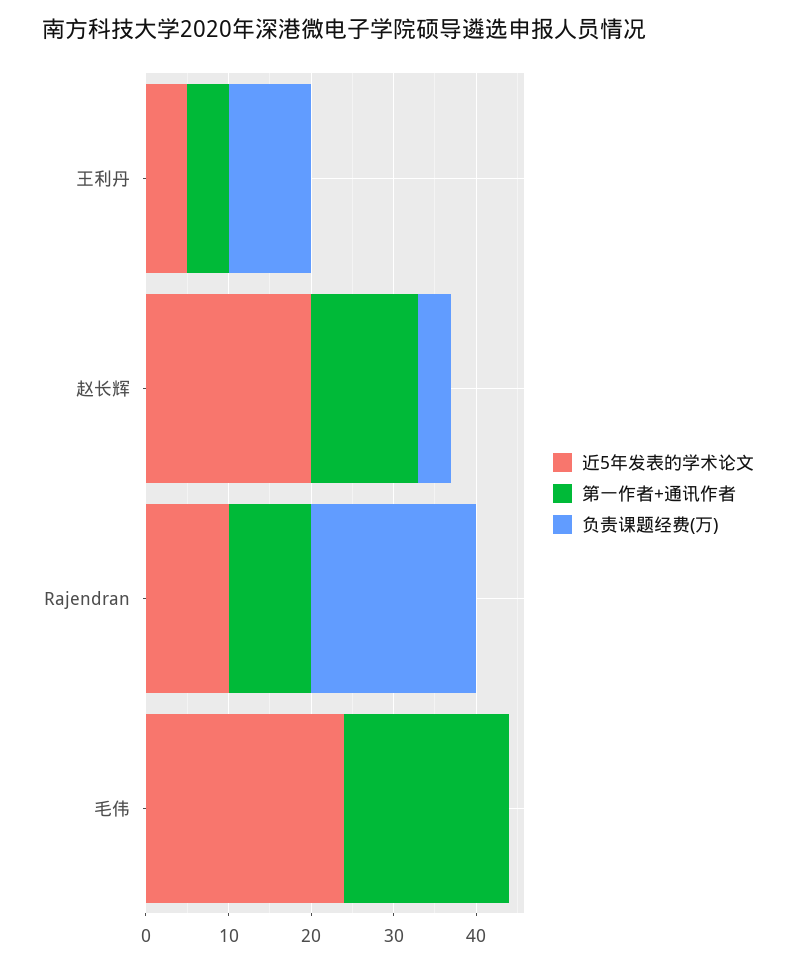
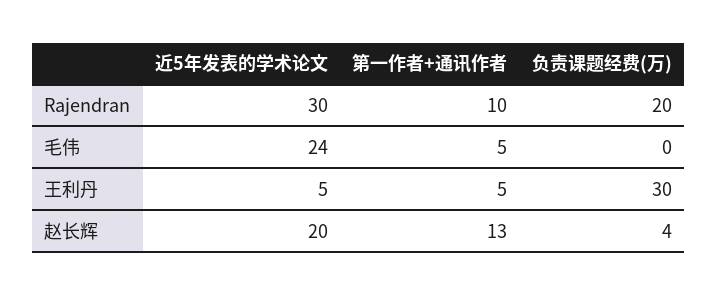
  {
    "近5年发表的学术论文": {
      "王利丹": 5,
      "赵长辉": 20,
-     "Rajendran": 10,
+     "Rajendran": 30,
      "毛伟": 24
    },
    "第一作者+通讯作者": {
      "王利丹": 5,
      "赵长辉": 13,
      "Rajendran": 10,
-     "毛伟": 20
+     "毛伟": 5
    },
    "负责课题经费(万)": {
-     "王利丹": 10,
+     "王利丹": 30,
      "赵长辉": 4,
      "Rajendran": 20,
      "毛伟": 0
    }
  }

